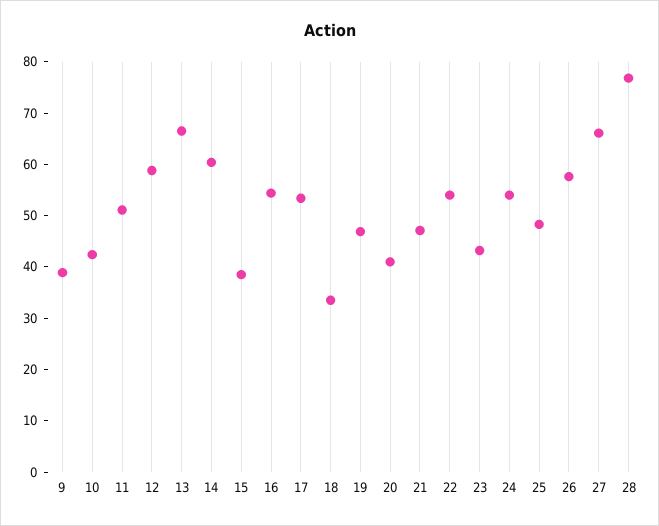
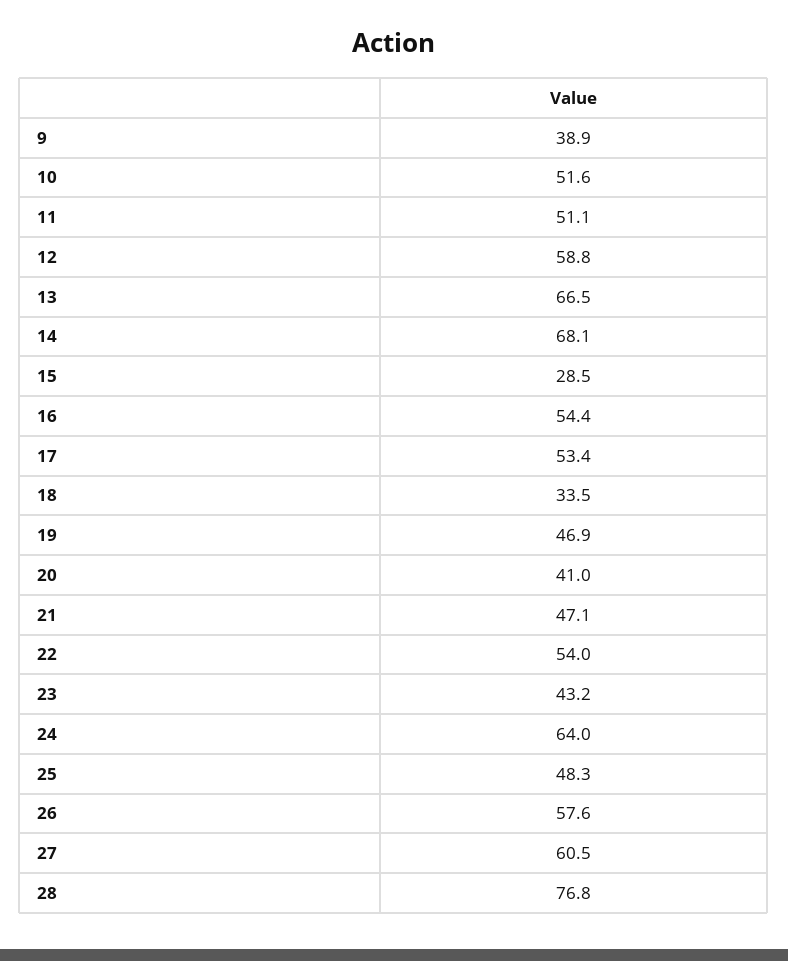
  {
    "9": 38.9,
-   "10": 42,
+   "10": 51.6,
    "11": 51.1,
    "12": 58.8,
    "13": 66.5,
-   "14": 60,
+   "14": 68.1,
-   "15": 38,
+   "15": 28.5,
    "16": 54.4,
    "17": 53.4,
    "18": 33.5,
    "19": 46.9,
    "20": 41,
    "21": 47.1,
    "22": 54,
    "23": 43.2,
-   "24": 54,
+   "24": 64,
    "25": 48.3,
    "26": 57.6,
-   "27": 66,
+   "27": 60.5,
    "28": 76.8
  }

